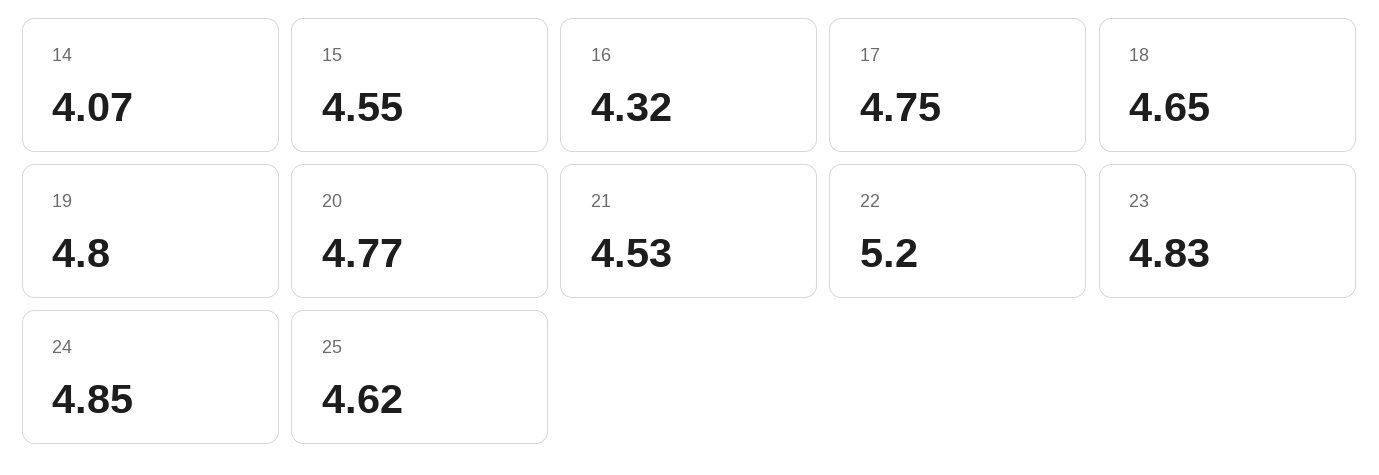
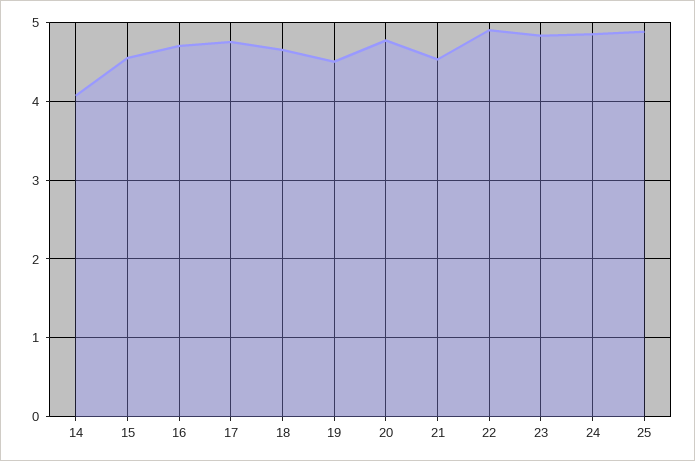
  {
    "14": 4.07,
    "15": 4.55,
-   "16": 4.32,
+   "16": 4.7,
    "17": 4.75,
    "18": 4.65,
-   "19": 4.8,
+   "19": 4.5,
    "20": 4.77,
    "21": 4.53,
-   "22": 5.2,
+   "22": 4.9,
    "23": 4.83,
    "24": 4.85,
-   "25": 4.62
+   "25": 4.9
  }

